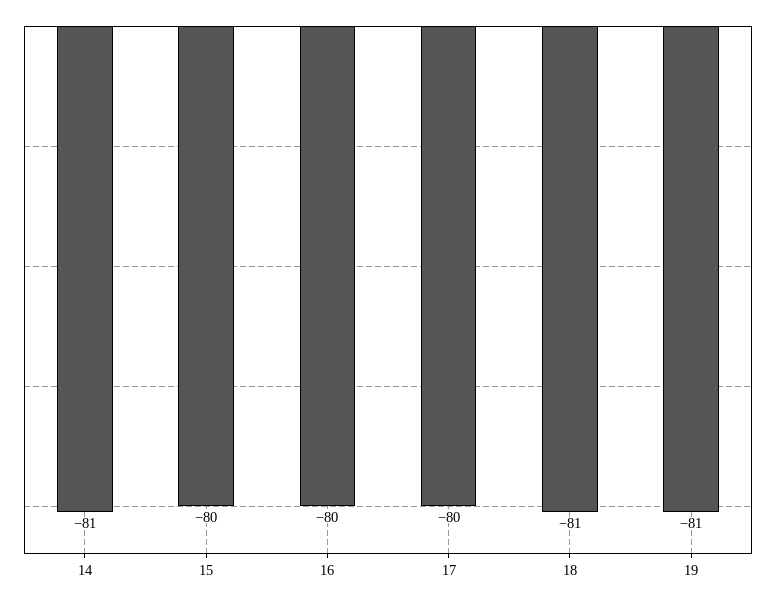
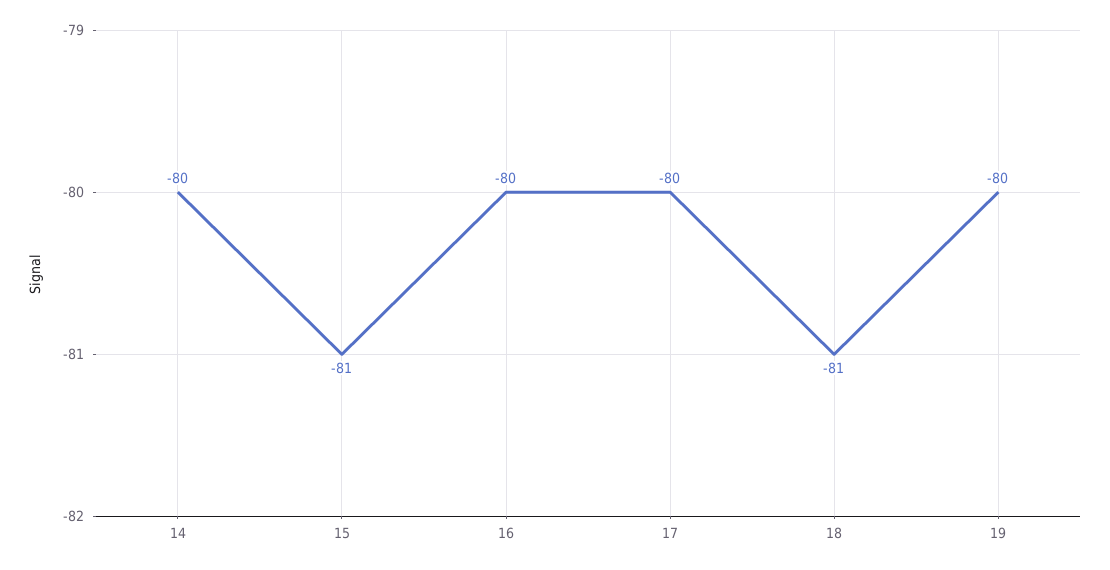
  {
-   "14": -81,
+   "14": -80,
-   "15": -80,
+   "15": -81,
    "16": -80,
    "17": -80,
    "18": -81,
-   "19": -81
+   "19": -80
  }

